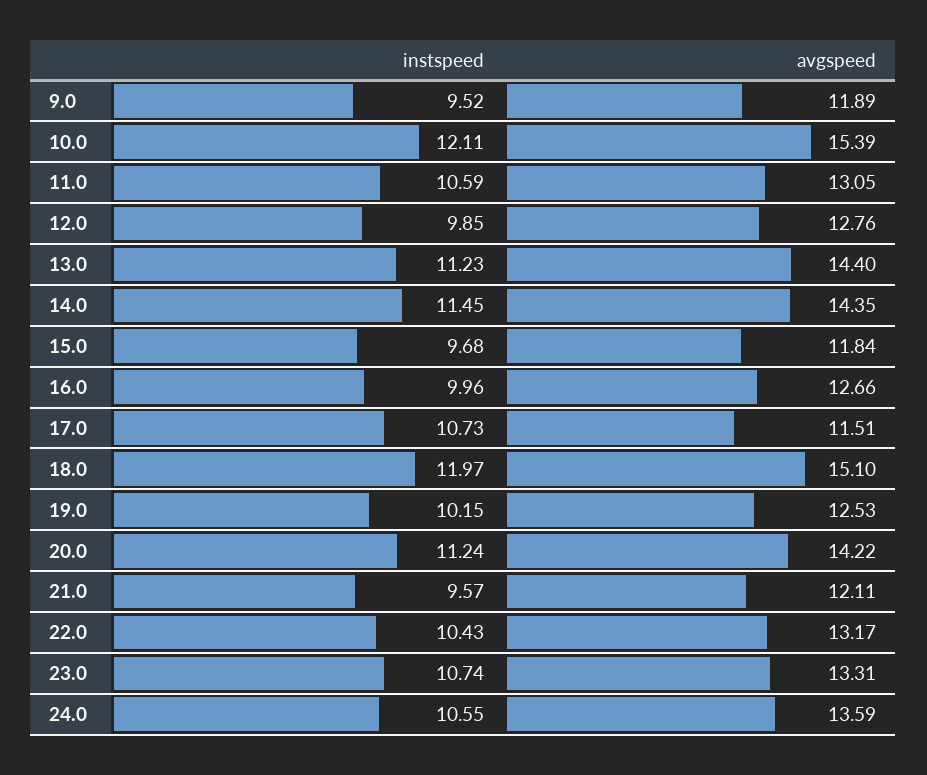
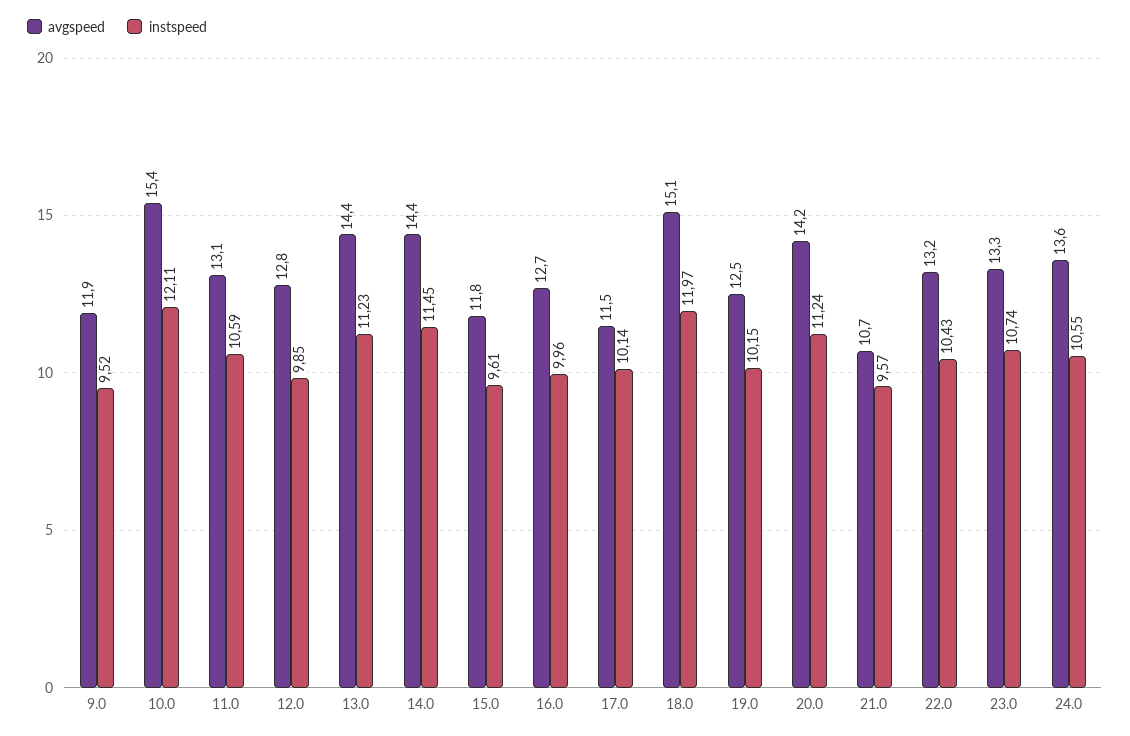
  {
    "instspeed": {
      "9.0": 9.52,
      "10.0": 12.11,
      "11.0": 10.59,
      "12.0": 9.85,
      "13.0": 11.23,
      "14.0": 11.45,
-     "15.0": 9.68,
+     "15.0": 9.61,
      "16.0": 9.96,
-     "17.0": 10.73,
+     "17.0": 10.14,
      "18.0": 11.97,
      "19.0": 10.15,
      "20.0": 11.24,
      "21.0": 9.57,
      "22.0": 10.43,
      "23.0": 10.74,
      "24.0": 10.55
    },
    "avgspeed": {
      "9.0": 11.89,
      "10.0": 15.39,
      "11.0": 13.05,
      "12.0": 12.76,
      "13.0": 14.4,
      "14.0": 14.35,
      "15.0": 11.84,
      "16.0": 12.66,
      "17.0": 11.51,
      "18.0": 15.1,
      "19.0": 12.53,
      "20.0": 14.22,
-     "21.0": 12.11,
+     "21.0": 10.7,
      "22.0": 13.17,
      "23.0": 13.31,
      "24.0": 13.59
    }
  }

